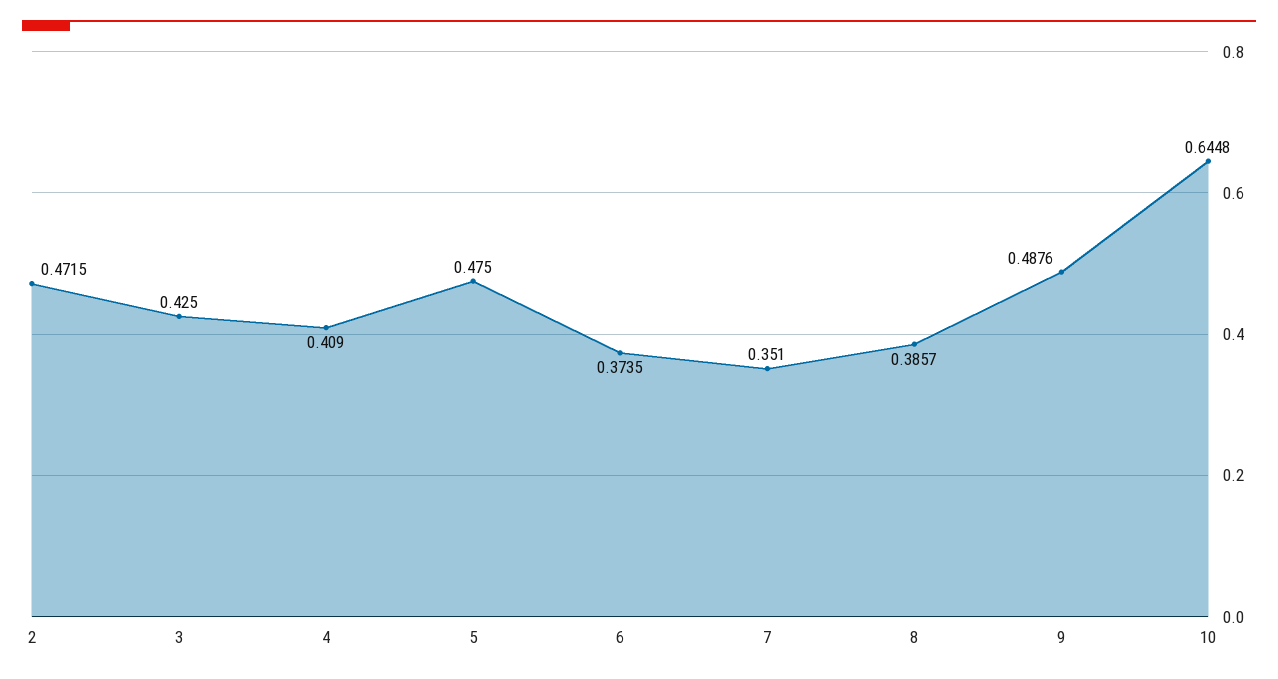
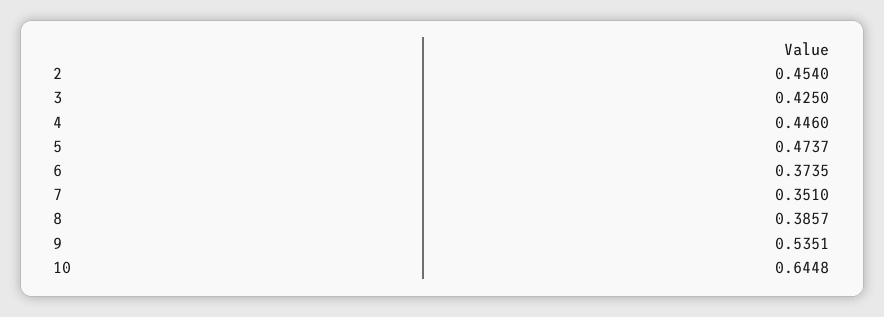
  {
-   "2": 0.4715,
+   "2": 0.454,
    "3": 0.425,
-   "4": 0.409,
+   "4": 0.446,
-   "5": 0.475,
+   "5": 0.4737,
    "6": 0.3735,
    "7": 0.351,
    "8": 0.3857,
-   "9": 0.4876,
+   "9": 0.5351,
    "10": 0.6448
  }

